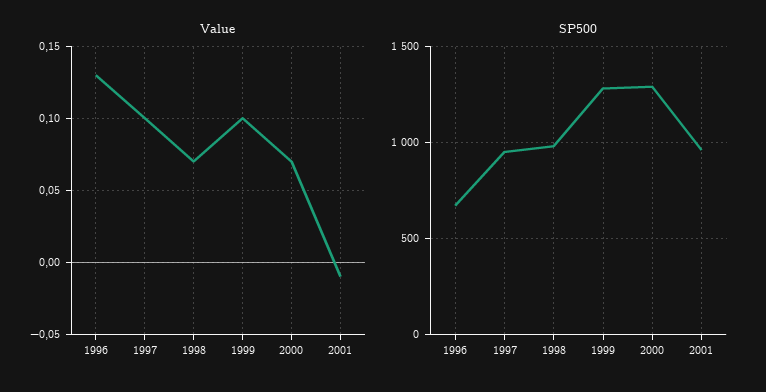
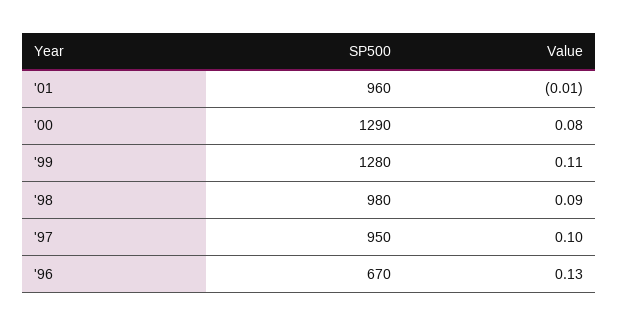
  {
    "Value": {
      "1996": 0.13,
      "1997": 0.1,
-     "1998": 0.07,
+     "1998": 0.09,
-     "1999": 0.1,
+     "1999": 0.11,
-     "2000": 0.07,
+     "2000": 0.08,
      "2001": -0.01
    },
    "SP500": {
      "1996": 670,
      "1997": 950,
      "1998": 980,
      "1999": 1280,
      "2000": 1290,
      "2001": 960
    }
  }

